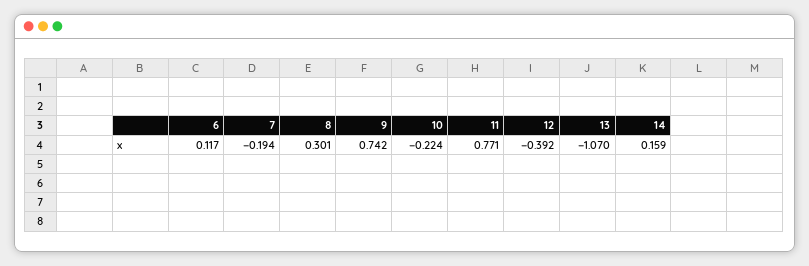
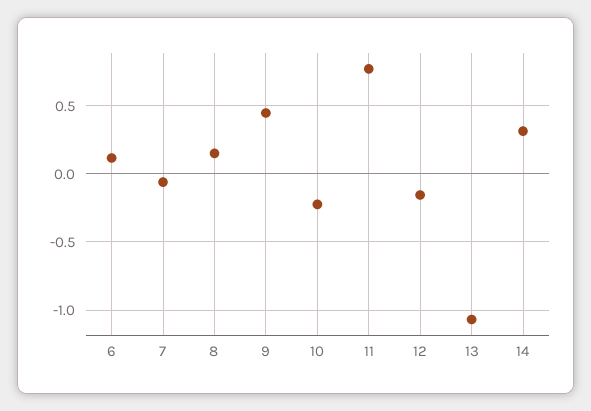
  {
    "6": 0.117,
-   "7": -0.194,
+   "7": -0.05,
-   "8": 0.301,
+   "8": 0.15,
-   "9": 0.742,
+   "9": 0.45,
    "10": -0.224,
    "11": 0.771,
-   "12": -0.392,
+   "12": -0.15,
    "13": -1.07,
-   "14": 0.159
+   "14": 0.3
  }

